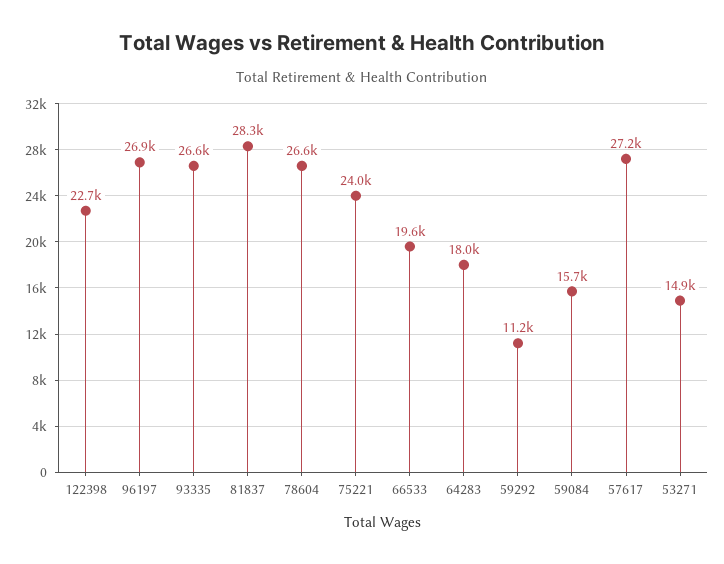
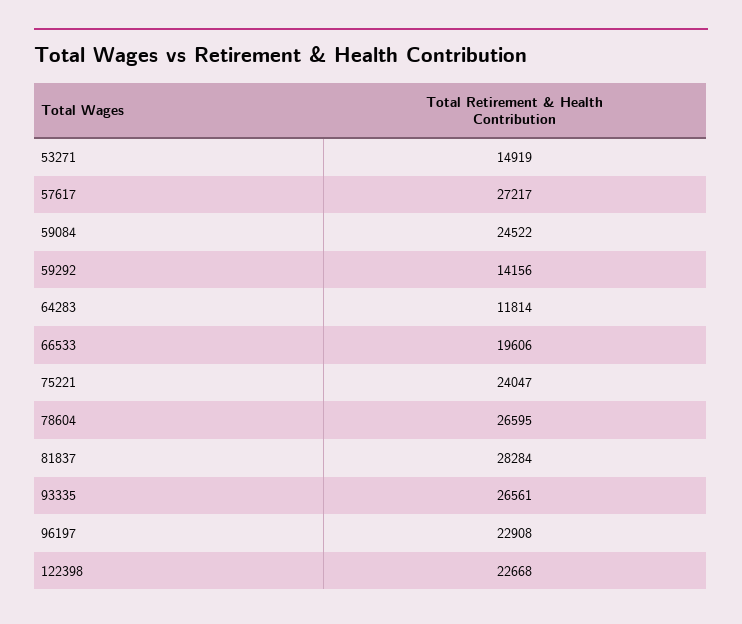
  {
    "122398": 22668,
-   "96197": 26900,
+   "96197": 22908,
    "93335": 26561,
    "81837": 28284,
    "78604": 26595,
    "75221": 24047,
    "66533": 19606,
-   "64283": 18000,
+   "64283": 11814,
-   "59292": 11200,
+   "59292": 14156,
-   "59084": 15700,
+   "59084": 24522,
    "57617": 27217,
    "53271": 14919
  }

